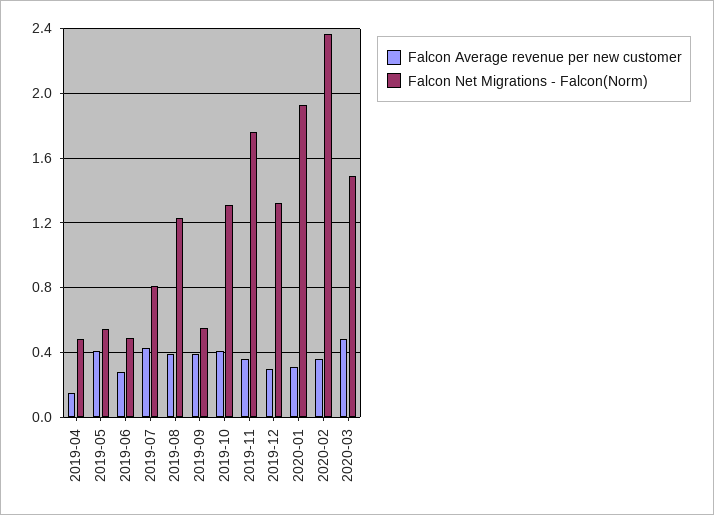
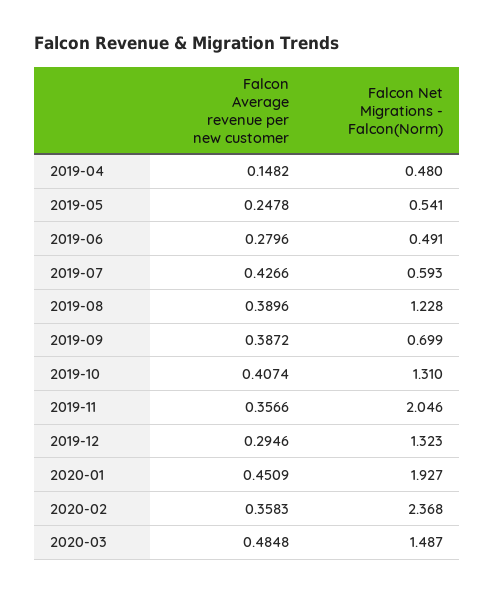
  {
    "Falcon Average revenue per new customer": {
      "2019-04": 0.1482,
-     "2019-05": 0.4,
+     "2019-05": 0.2478,
      "2019-06": 0.2796,
      "2019-07": 0.4266,
      "2019-08": 0.3896,
      "2019-09": 0.3872,
      "2019-10": 0.4074,
      "2019-11": 0.3566,
      "2019-12": 0.2946,
-     "2020-01": 0.3,
+     "2020-01": 0.4509,
      "2020-02": 0.3583,
      "2020-03": 0.4848
    },
    "Falcon Net Migrations - Falcon(Norm)": {
      "2019-04": 0.48,
      "2019-05": 0.541,
      "2019-06": 0.491,
-     "2019-07": 0.8,
+     "2019-07": 0.593,
      "2019-08": 1.228,
-     "2019-09": 0.55,
+     "2019-09": 0.699,
      "2019-10": 1.31,
-     "2019-11": 1.75,
+     "2019-11": 2.046,
      "2019-12": 1.323,
      "2020-01": 1.927,
      "2020-02": 2.368,
      "2020-03": 1.487
    }
  }

